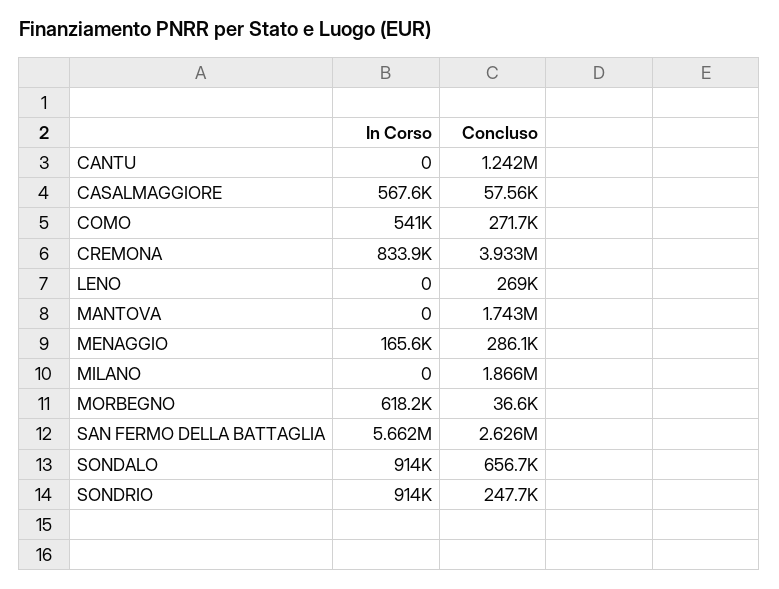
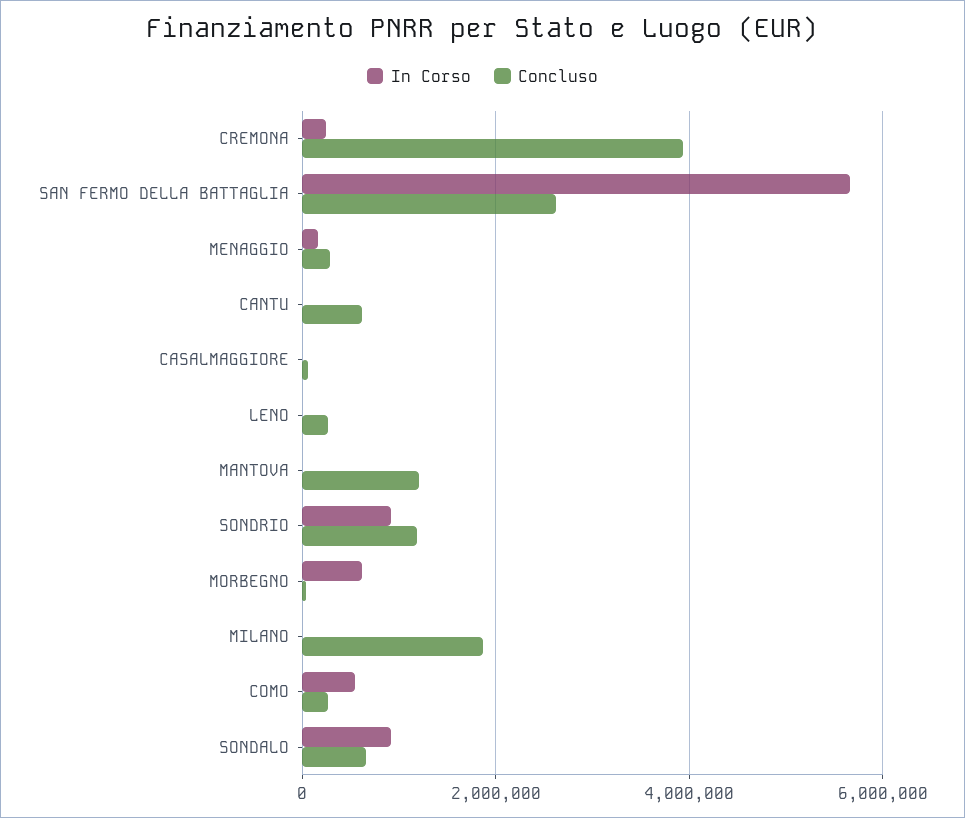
  {
    "In Corso": {
      "CANTU": 0,
-     "CASALMAGGIORE": 567600,
+     "CASALMAGGIORE": 0,
      "COMO": 541000,
-     "CREMONA": 833900,
+     "CREMONA": 200000,
      "LENO": 0,
      "MANTOVA": 0,
      "MENAGGIO": 165600,
      "MILANO": 0,
      "MORBEGNO": 618200,
      "SAN FERMO DELLA BATTAGLIA": 5662000,
      "SONDALO": 914000,
      "SONDRIO": 914000
    },
    "Concluso": {
-     "CANTU": 1242000,
+     "CANTU": 600000,
      "CASALMAGGIORE": 57560,
      "COMO": 271700,
      "CREMONA": 3933000,
      "LENO": 269000,
-     "MANTOVA": 1743000,
+     "MANTOVA": 1200000,
      "MENAGGIO": 286100,
      "MILANO": 1866000,
      "MORBEGNO": 36600,
      "SAN FERMO DELLA BATTAGLIA": 2626000,
      "SONDALO": 656700,
-     "SONDRIO": 247700
+     "SONDRIO": 1200000
    }
  }

